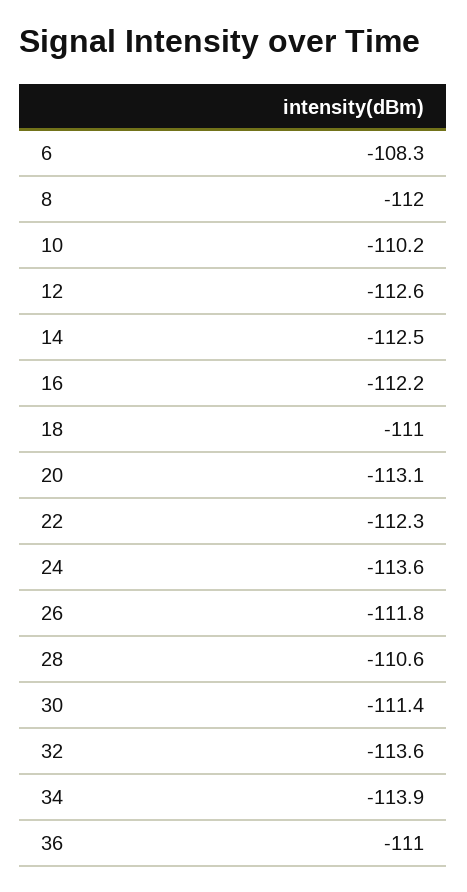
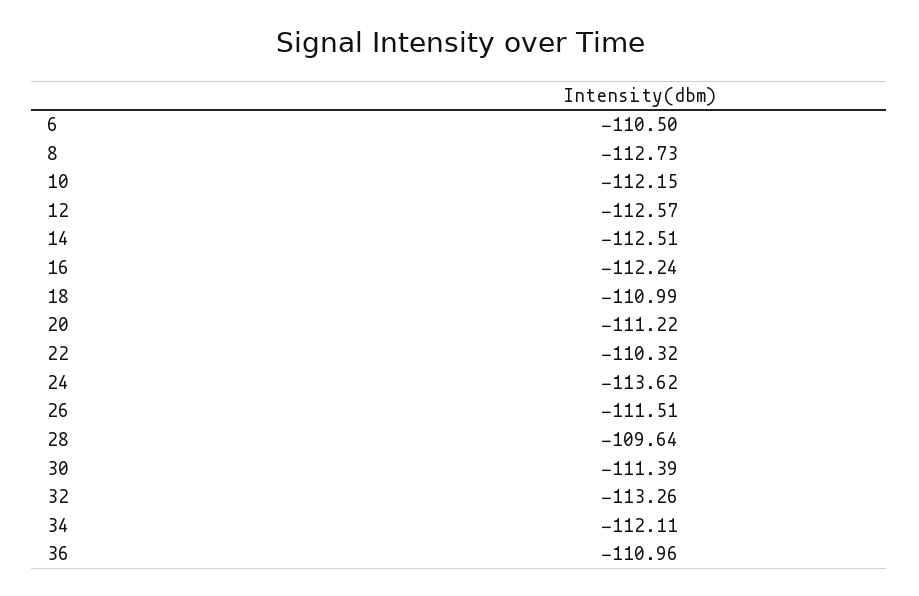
  {
-   "6": -108.3,
+   "6": -110.5,
-   "8": -112,
+   "8": -112.73,
-   "10": -110.2,
+   "10": -112.15,
    "12": -112.57,
    "14": -112.51,
    "16": -112.24,
    "18": -110.99,
-   "20": -113.1,
+   "20": -111.22,
-   "22": -112.3,
+   "22": -110.32,
    "24": -113.62,
-   "26": -111.8,
+   "26": -111.51,
-   "28": -110.6,
+   "28": -109.64,
    "30": -111.39,
-   "32": -113.6,
+   "32": -113.26,
-   "34": -113.9,
+   "34": -112.11,
    "36": -110.96
  }

